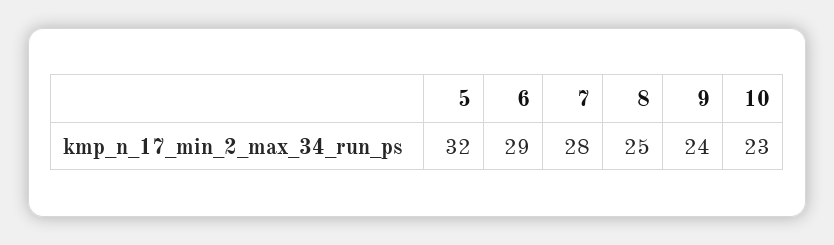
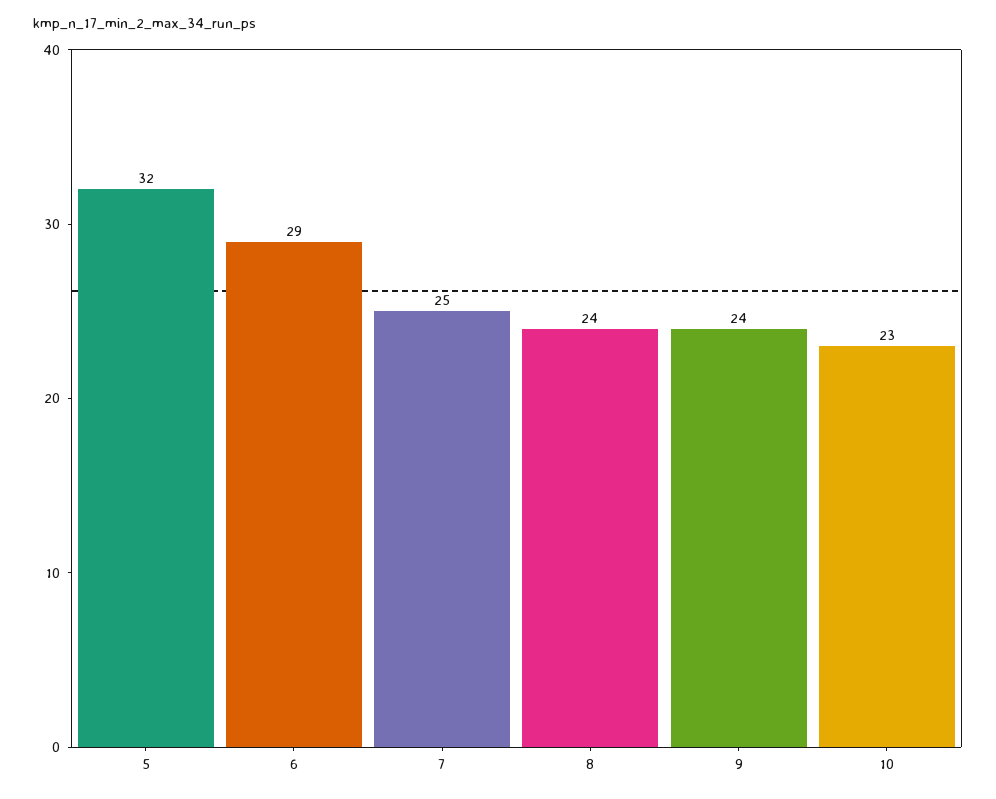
  {
    "5": 32,
    "6": 29,
-   "7": 28,
+   "7": 25,
-   "8": 25,
+   "8": 24,
    "9": 24,
    "10": 23
  }

